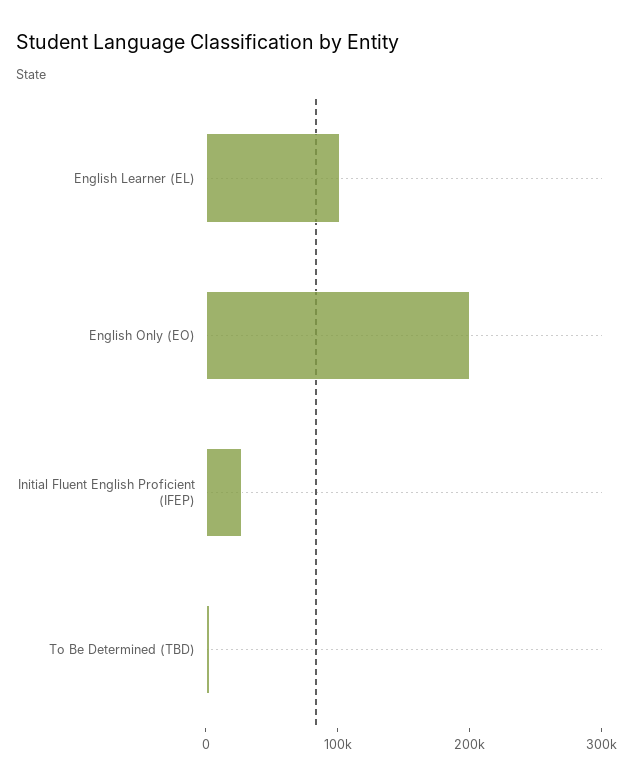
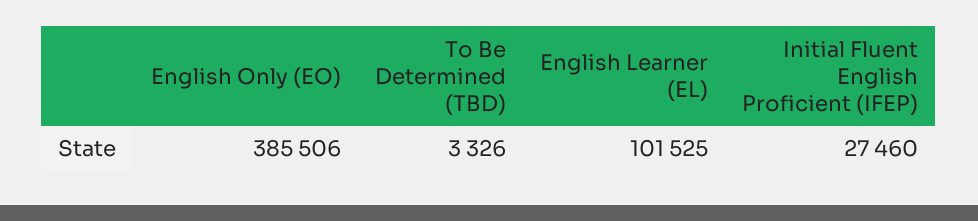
  {
    "English Learner (EL)": 101525,
-   "English Only (EO)": 200000,
+   "English Only (EO)": 385506,
    "Initial Fluent English Proficient (IFEP)": 27460,
    "To Be Determined (TBD)": 3326
  }

